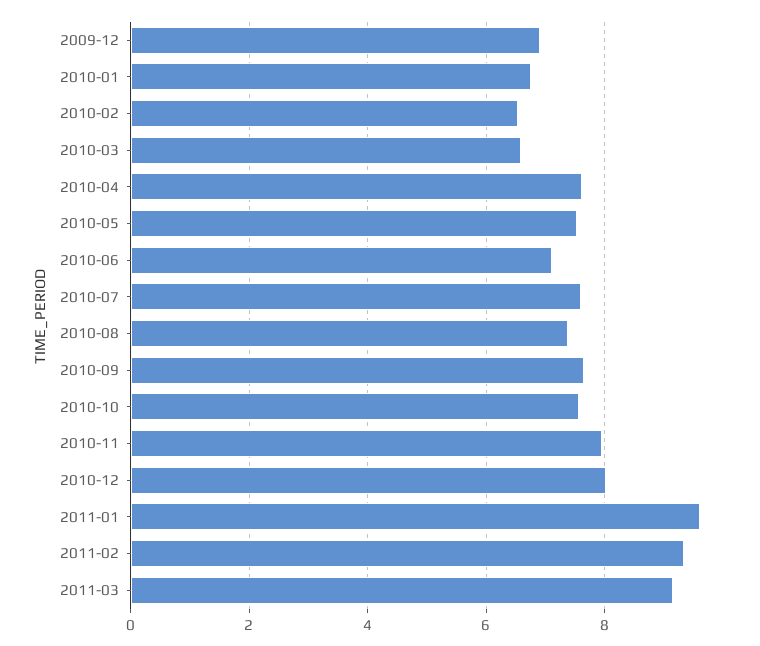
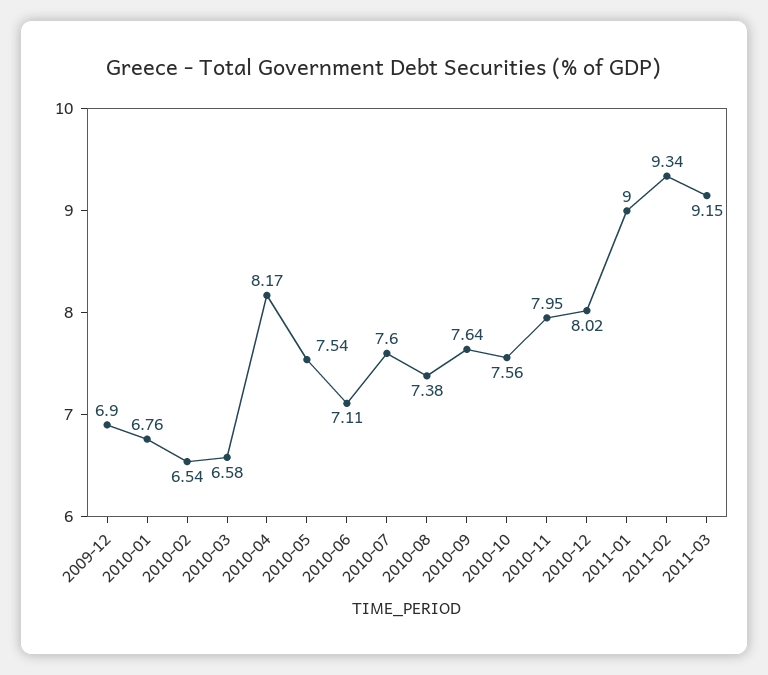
  {
    "2009-12": 6.9,
    "2010-01": 6.76,
    "2010-02": 6.54,
    "2010-03": 6.58,
-   "2010-04": 7.6,
+   "2010-04": 8.17,
    "2010-05": 7.54,
    "2010-06": 7.11,
    "2010-07": 7.6,
    "2010-08": 7.38,
    "2010-09": 7.64,
    "2010-10": 7.56,
    "2010-11": 7.95,
    "2010-12": 8.02,
-   "2011-01": 9.6,
+   "2011-01": 9,
    "2011-02": 9.34,
    "2011-03": 9.15
  }

